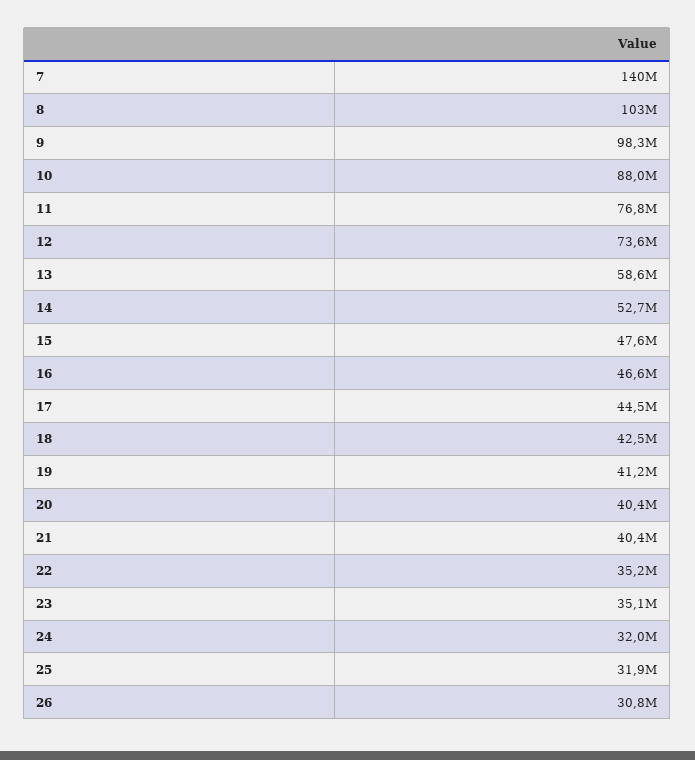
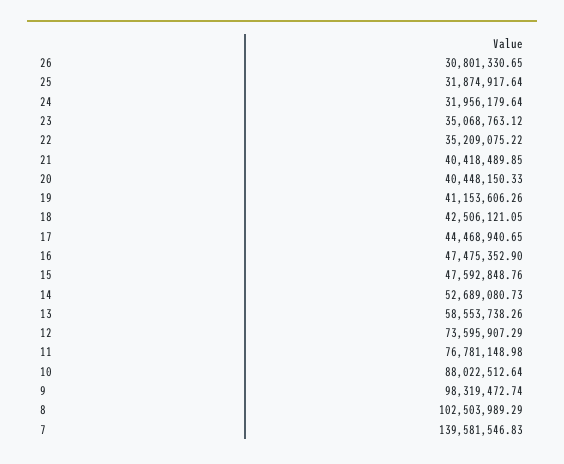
  {
    "7": 139581546.83,
    "8": 102503989.29,
    "9": 98319472.74,
    "10": 88022512.64,
    "11": 76781148.98,
    "12": 73595907.29,
    "13": 58553738.26,
    "14": 52689080.73,
    "15": 47592848.76,
-   "16": 46600000,
+   "16": 47475352.9,
    "17": 44468940.65,
    "18": 42506121.05,
    "19": 41153606.26,
    "20": 40448150.33,
    "21": 40418489.85,
    "22": 35209075.22,
    "23": 35068763.12,
    "24": 31956179.64,
    "25": 31874917.64,
    "26": 30801330.65
  }

